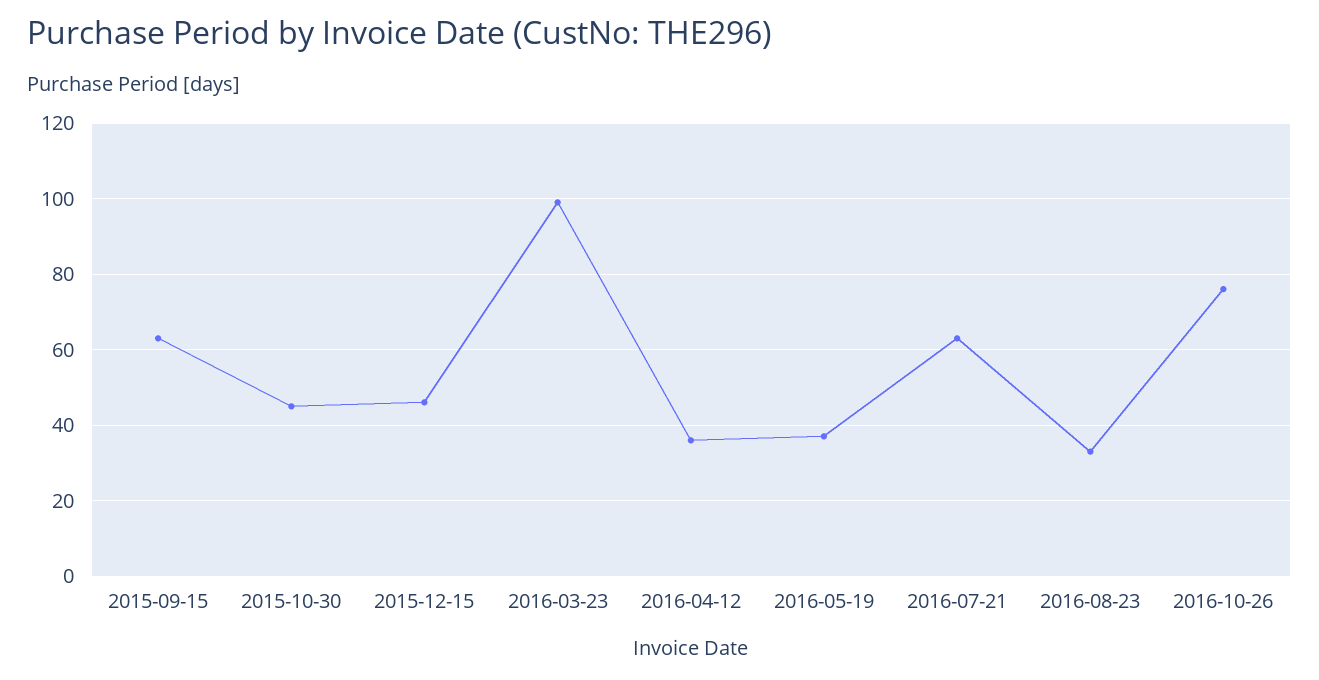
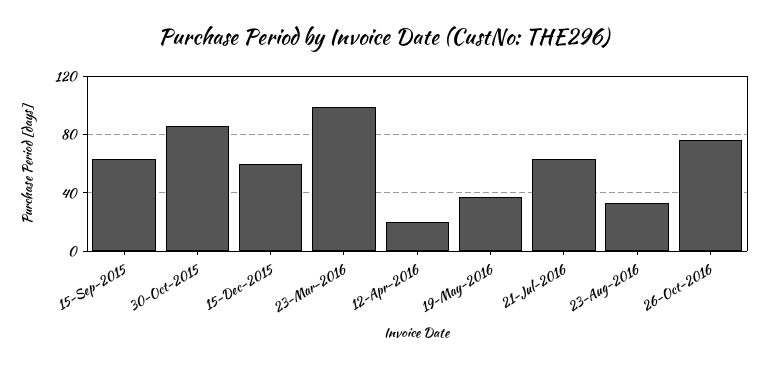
  {
    "2015-09-15": 65,
-   "2015-10-30": 45,
+   "2015-10-30": 85,
-   "2015-12-15": 45,
+   "2015-12-15": 60,
    "2016-03-23": 100,
-   "2016-04-12": 35,
+   "2016-04-12": 20,
    "2016-05-19": 35,
    "2016-07-21": 65,
    "2016-08-23": 35,
    "2016-10-26": 75
  }

